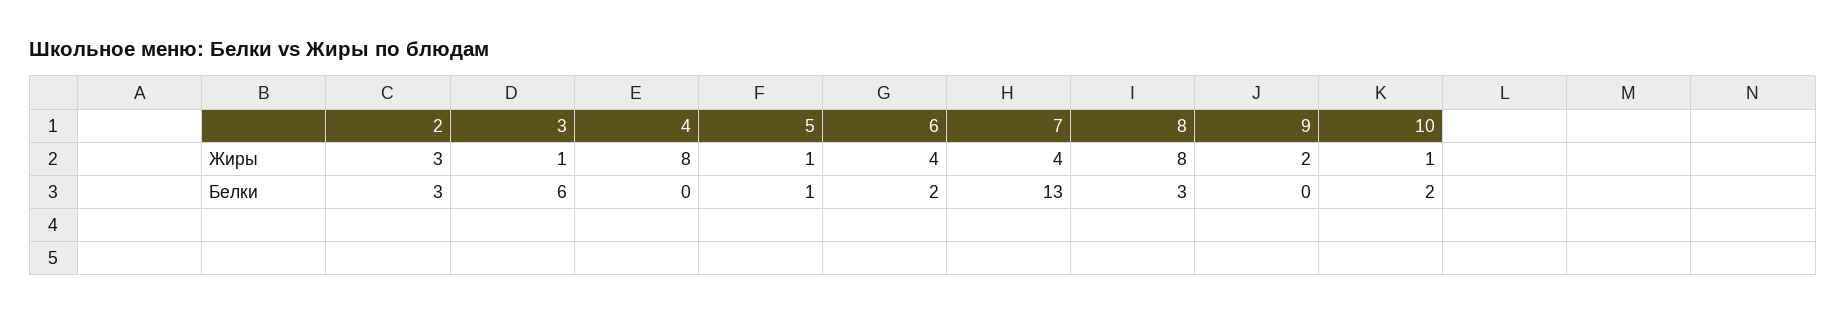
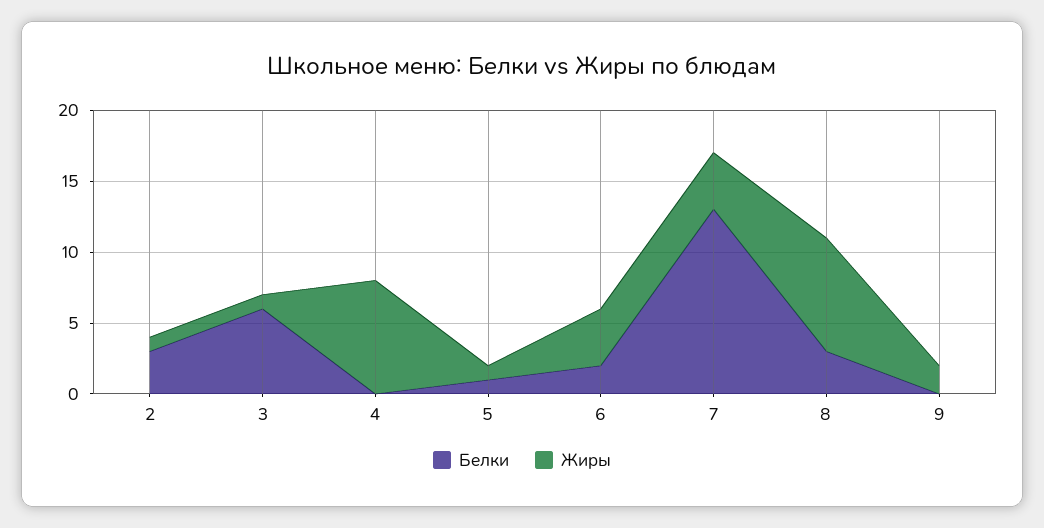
  {
    "Жиры": {
-     "2": 3,
+     "2": 1,
      "3": 1,
      "4": 8,
      "5": 1,
      "6": 4,
      "7": 4,
      "8": 8,
-     "9": 2,
+     "9": 2
-     "10": 1
    },
    "Белки": {
      "2": 3,
      "3": 6,
      "4": 0,
      "5": 1,
      "6": 2,
      "7": 13,
      "8": 3,
-     "9": 0,
+     "9": 0
-     "10": 2
    }
  }

